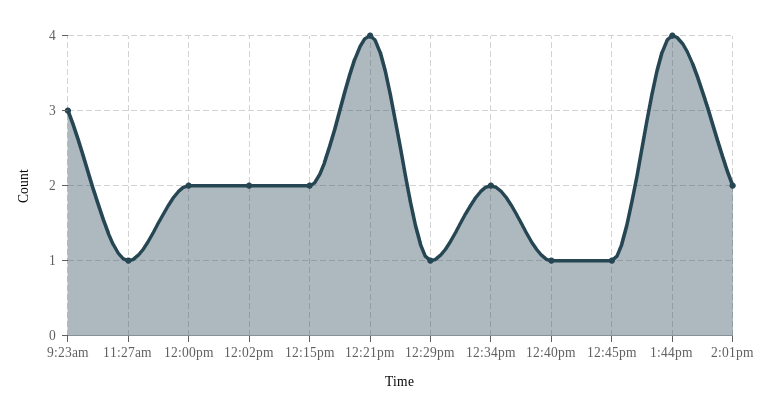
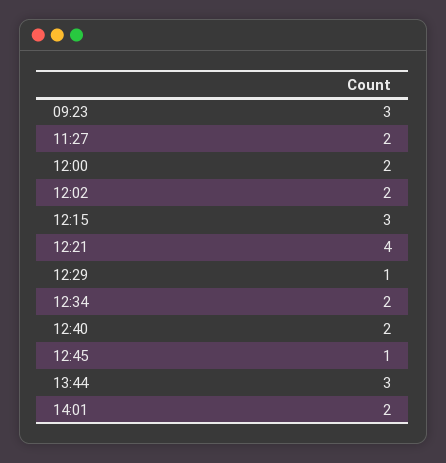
  {
    "9:23am": 3,
-   "11:27am": 1,
+   "11:27am": 2,
    "12:00pm": 2,
    "12:02pm": 2,
-   "12:15pm": 2,
+   "12:15pm": 3,
    "12:21pm": 4,
    "12:29pm": 1,
    "12:34pm": 2,
-   "12:40pm": 1,
+   "12:40pm": 2,
    "12:45pm": 1,
-   "1:44pm": 4,
+   "1:44pm": 3,
    "2:01pm": 2
  }

